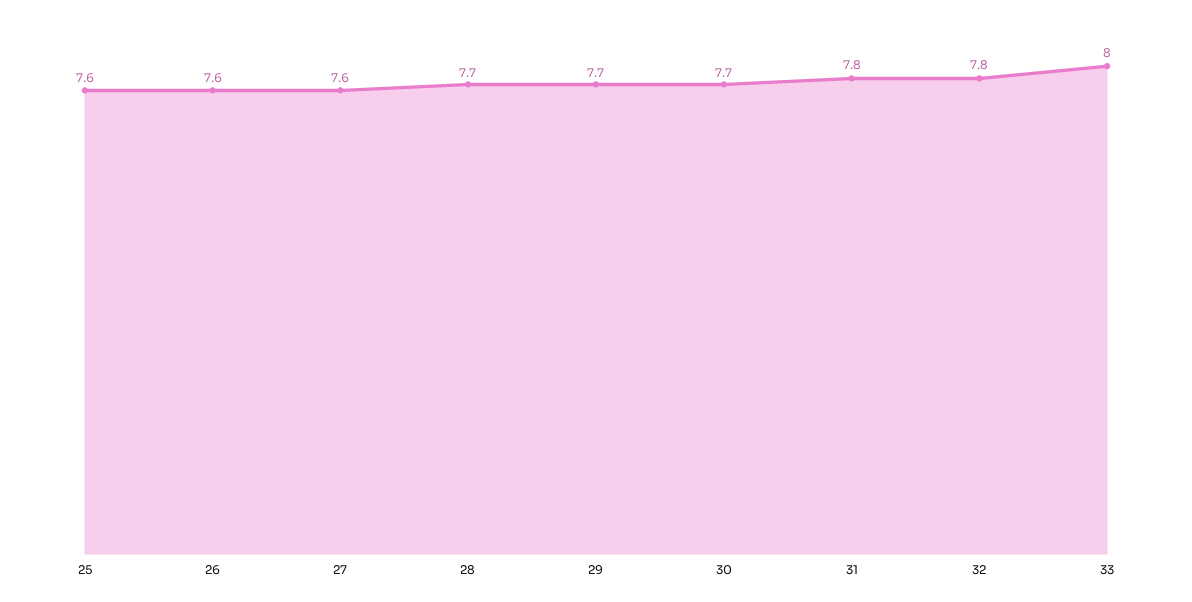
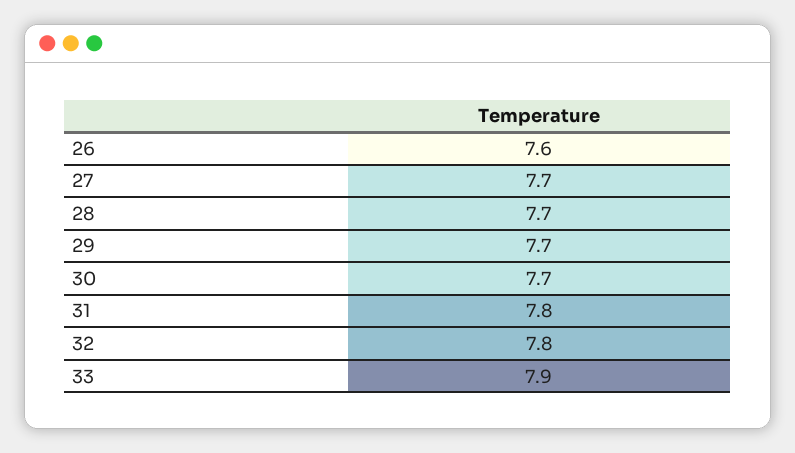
  {
-   "25": 7.6,
    "26": 7.6,
-   "27": 7.6,
+   "27": 7.7,
    "28": 7.7,
    "29": 7.7,
    "30": 7.7,
    "31": 7.8,
    "32": 7.8,
-   "33": 8
+   "33": 7.9
  }

